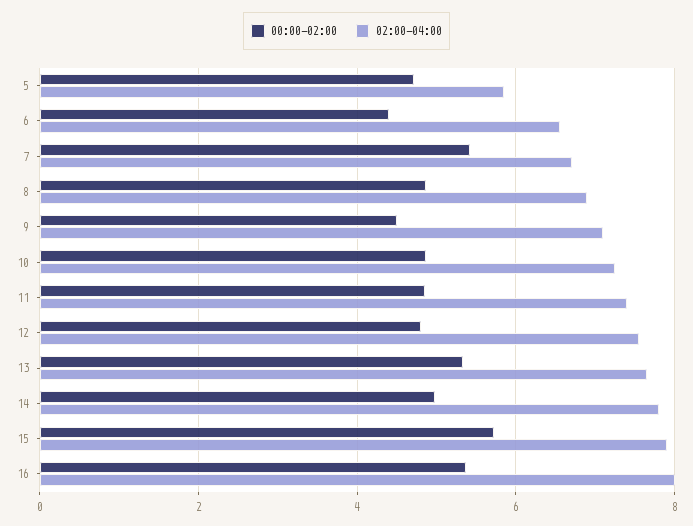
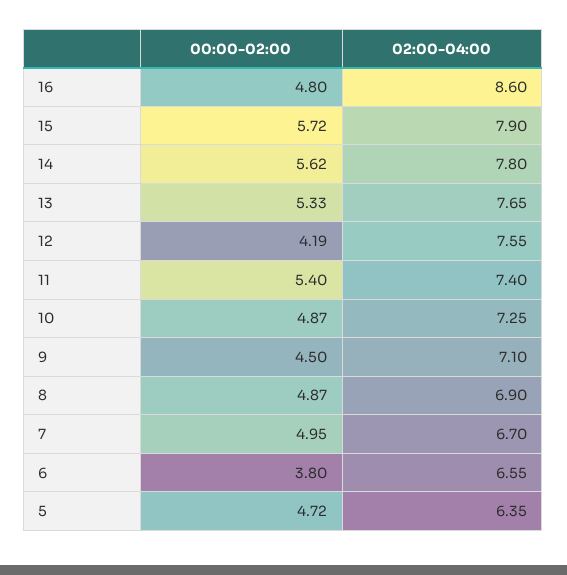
  {
    "00:00-02:00": {
      "5": 4.72,
-     "6": 4.4,
+     "6": 3.8,
-     "7": 5.4,
+     "7": 4.95,
      "8": 4.87,
      "9": 4.5,
      "10": 4.87,
-     "11": 4.8,
+     "11": 5.4,
-     "12": 4.8,
+     "12": 4.19,
      "13": 5.33,
-     "14": 5,
+     "14": 5.62,
      "15": 5.72,
-     "16": 5.4
+     "16": 4.8
    },
    "02:00-04:00": {
-     "5": 5.8,
+     "5": 6.35,
      "6": 6.55,
      "7": 6.7,
      "8": 6.9,
      "9": 7.1,
      "10": 7.25,
      "11": 7.4,
      "12": 7.55,
      "13": 7.65,
      "14": 7.8,
      "15": 7.9,
-     "16": 8
+     "16": 8.6
    }
  }

